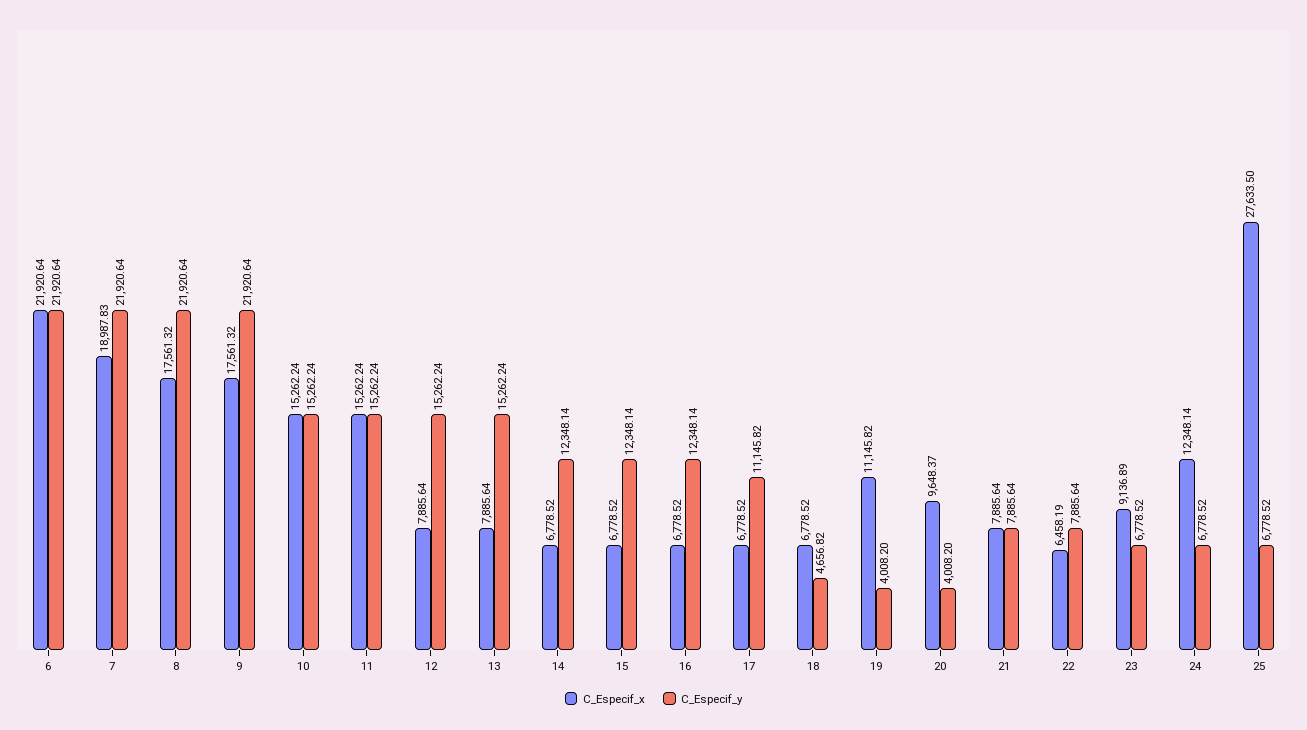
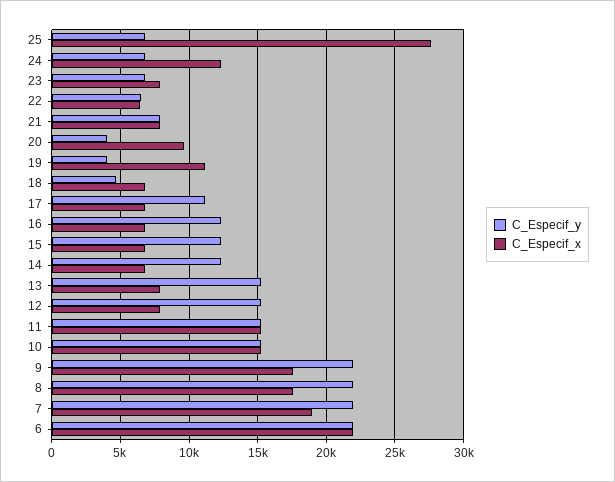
  {
    "C_Especif_x": {
      "6": 21920.64,
      "7": 18987.83,
      "8": 17561.32,
      "9": 17561.32,
      "10": 15262.24,
      "11": 15262.24,
      "12": 7885.64,
      "13": 7885.64,
      "14": 6778.52,
      "15": 6778.52,
      "16": 6778.52,
      "17": 6778.52,
      "18": 6778.52,
      "19": 11145.82,
      "20": 9648.37,
      "21": 7885.64,
      "22": 6458.19,
-     "23": 9136.89,
+     "23": 8000,
      "24": 12348.14,
      "25": 27633.5
    },
    "C_Especif_y": {
      "6": 21920.64,
      "7": 21920.64,
      "8": 21920.64,
      "9": 21920.64,
      "10": 15262.24,
      "11": 15262.24,
      "12": 15262.24,
      "13": 15262.24,
      "14": 12348.14,
      "15": 12348.14,
      "16": 12348.14,
      "17": 11145.82,
      "18": 4656.82,
      "19": 4008.2,
      "20": 4008.2,
      "21": 7885.64,
-     "22": 7885.64,
+     "22": 6500,
      "23": 6778.52,
      "24": 6778.52,
      "25": 6778.52
    }
  }

